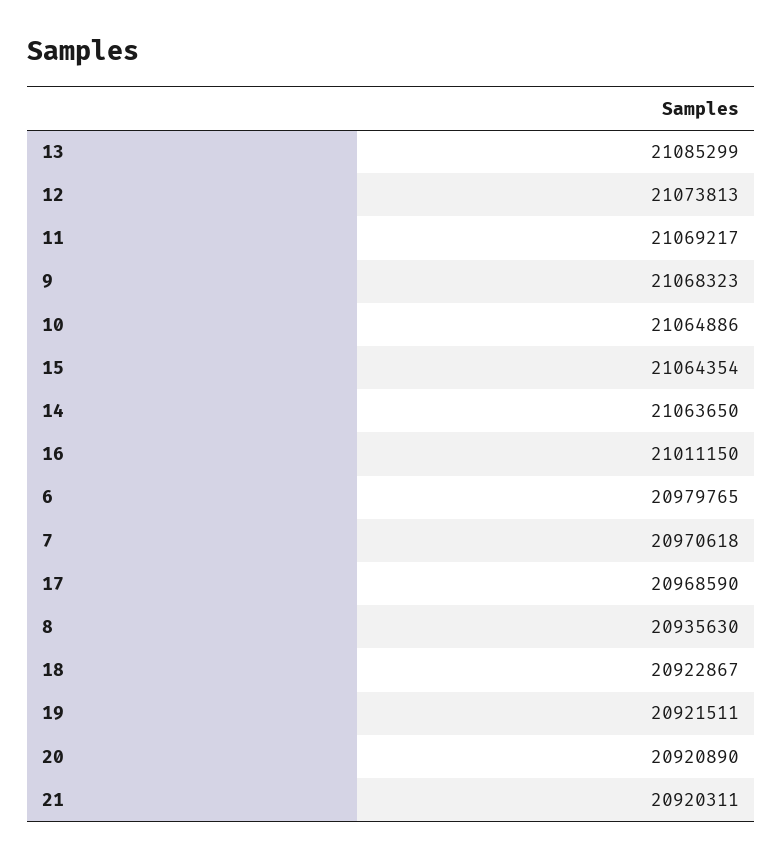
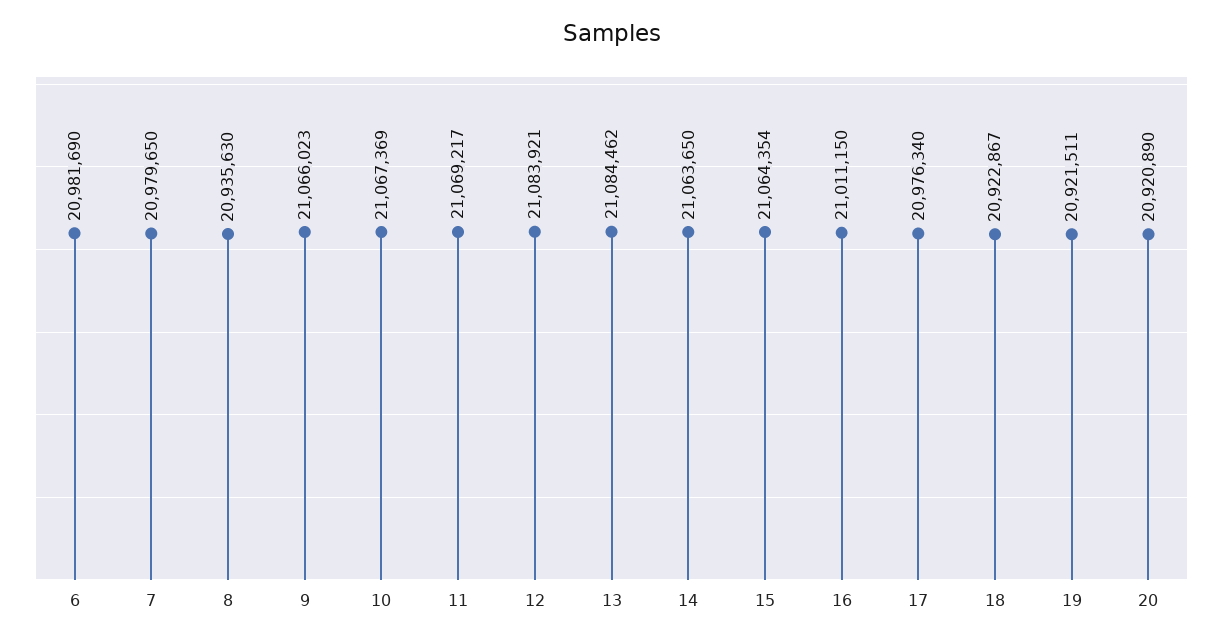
  {
-   "13": 21085299,
+   "13": 21084462,
-   "12": 21073813,
+   "12": 21083921,
    "11": 21069217,
-   "9": 21068323,
+   "9": 21066023,
-   "10": 21064886,
+   "10": 21067369,
    "15": 21064354,
    "14": 21063650,
    "16": 21011150,
-   "6": 20979765,
+   "6": 20981690,
-   "7": 20970618,
+   "7": 20979650,
-   "17": 20968590,
+   "17": 20976340,
    "8": 20935630,
    "18": 20922867,
    "19": 20921511,
-   "20": 20920890,
+   "20": 20920890
-   "21": 20920311
  }

